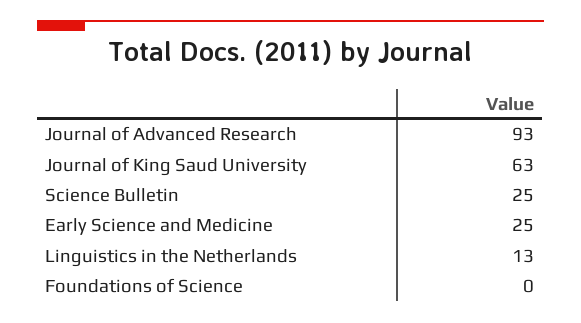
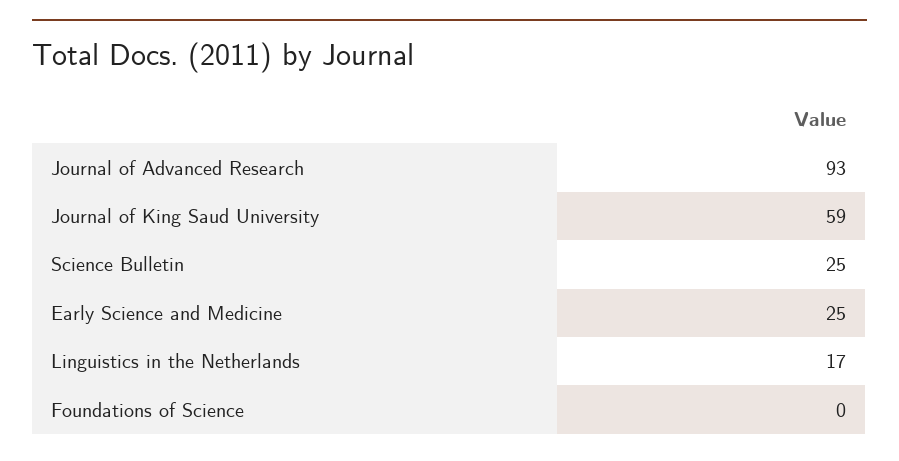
  {
    "Journal of Advanced Research": 93,
-   "Journal of King Saud University": 63,
+   "Journal of King Saud University": 59,
    "Science Bulletin": 25,
    "Early Science and Medicine": 25,
-   "Linguistics in the Netherlands": 13,
+   "Linguistics in the Netherlands": 17,
    "Foundations of Science": 0
  }

